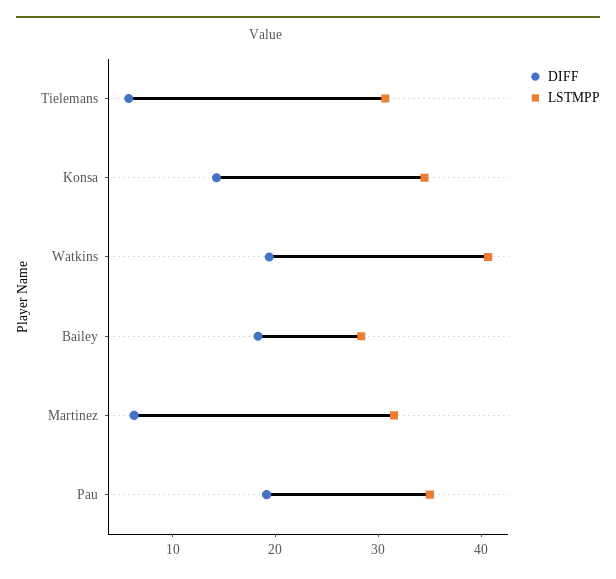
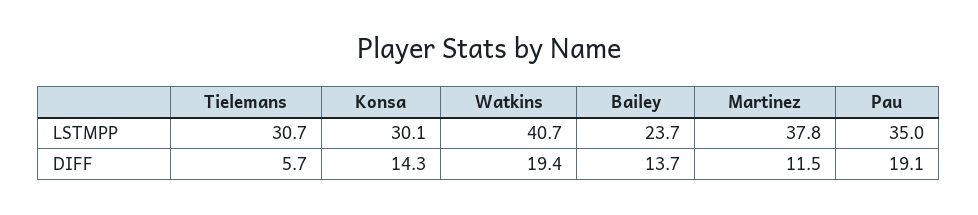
  {
    "DIFF": {
      "Tielemans": 5.7,
      "Konsa": 14.3,
      "Watkins": 19.4,
-     "Bailey": 18,
+     "Bailey": 13.7,
-     "Martinez": 6,
+     "Martinez": 11.5,
      "Pau": 19.1
    },
    "LSTMPP": {
      "Tielemans": 30.7,
-     "Konsa": 34,
+     "Konsa": 30.1,
      "Watkins": 40.7,
-     "Bailey": 28,
+     "Bailey": 23.7,
-     "Martinez": 32,
+     "Martinez": 37.8,
      "Pau": 35
    }
  }

